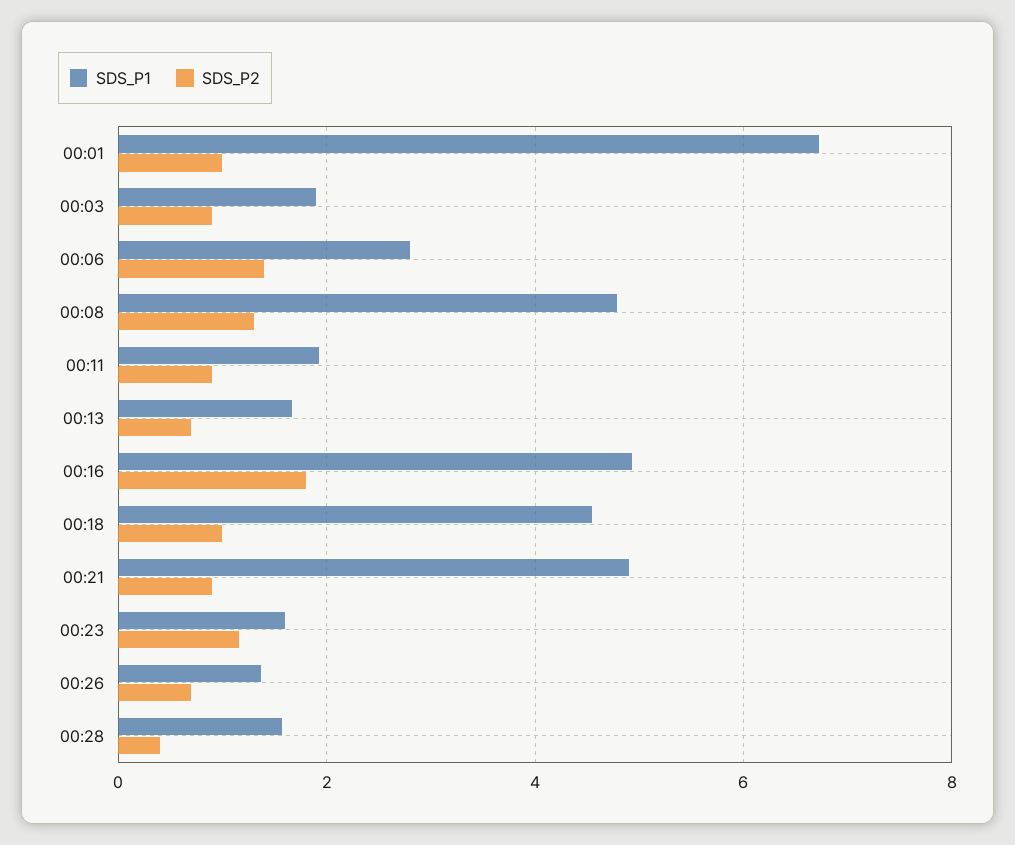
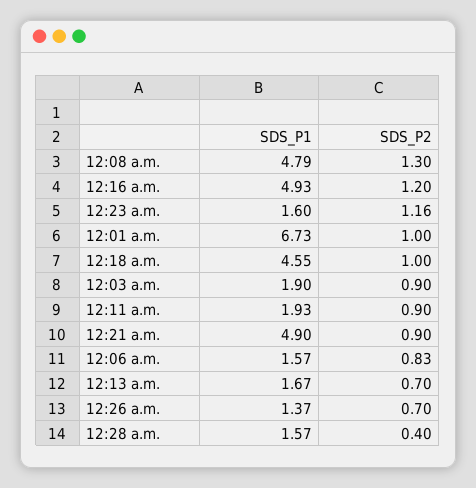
  {
    "SDS_P1": {
      "00:01": 6.73,
      "00:03": 1.9,
-     "00:06": 2.8,
+     "00:06": 1.57,
      "00:08": 4.79,
      "00:11": 1.93,
      "00:13": 1.67,
      "00:16": 4.93,
      "00:18": 4.55,
      "00:21": 4.9,
      "00:23": 1.6,
      "00:26": 1.37,
      "00:28": 1.57
    },
    "SDS_P2": {
      "00:01": 1,
      "00:03": 0.9,
-     "00:06": 1.4,
+     "00:06": 0.83,
      "00:08": 1.3,
      "00:11": 0.9,
      "00:13": 0.7,
-     "00:16": 1.8,
+     "00:16": 1.2,
      "00:18": 1,
      "00:21": 0.9,
      "00:23": 1.16,
      "00:26": 0.7,
      "00:28": 0.4
    }
  }

